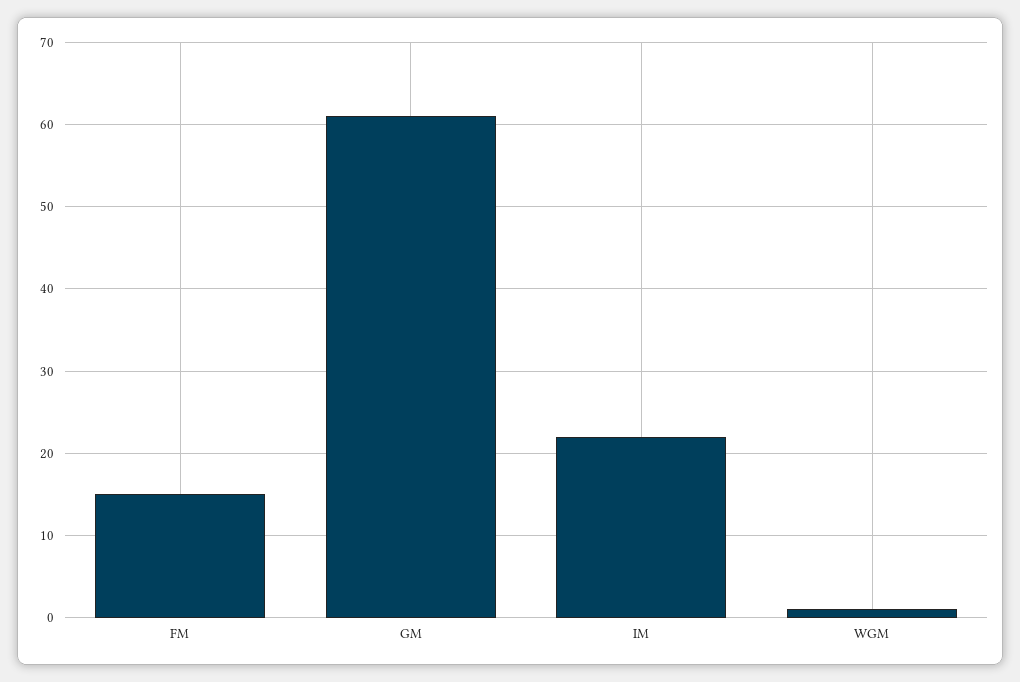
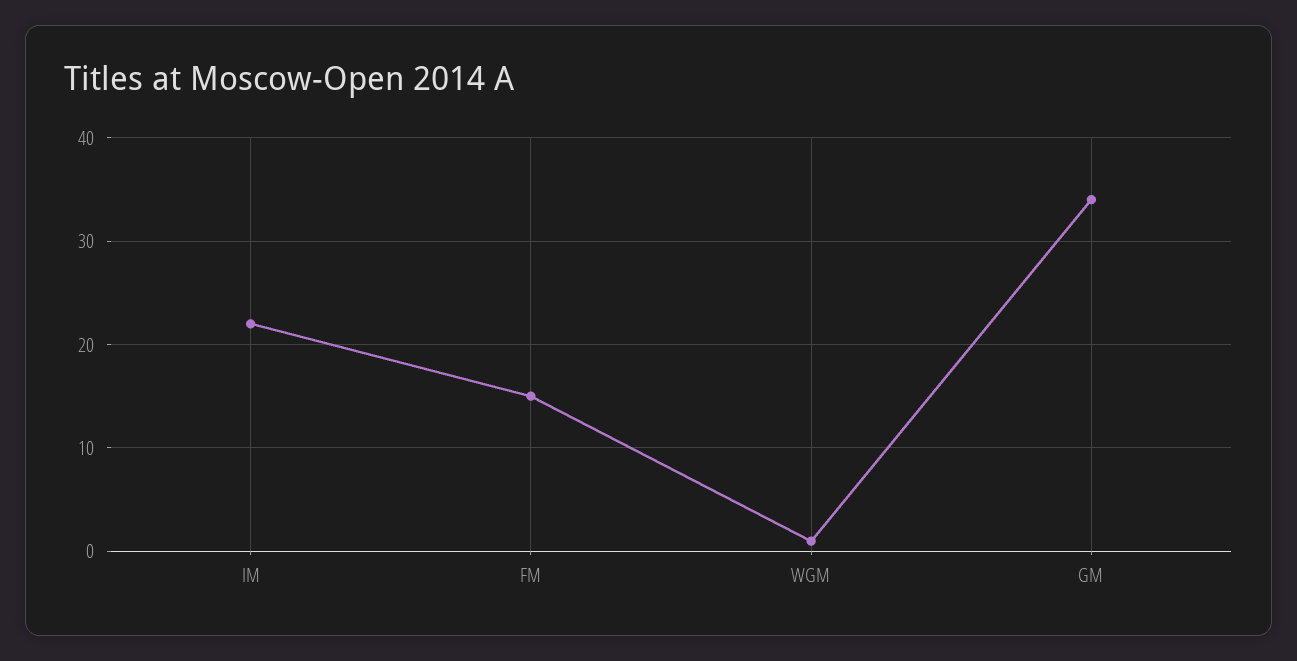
  {
    "FM": 15,
-   "GM": 61,
+   "GM": 34,
    "IM": 22,
    "WGM": 1
  }

